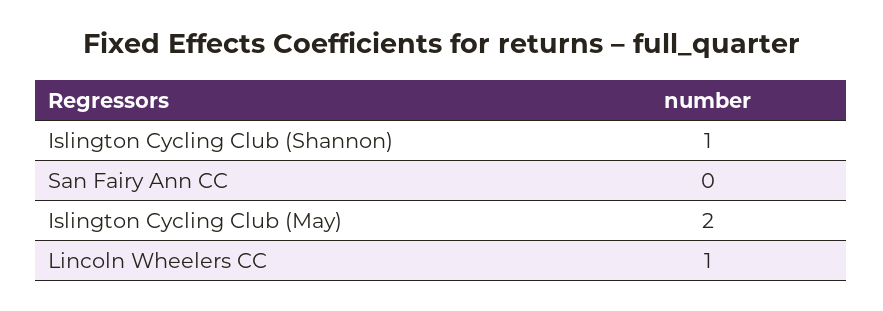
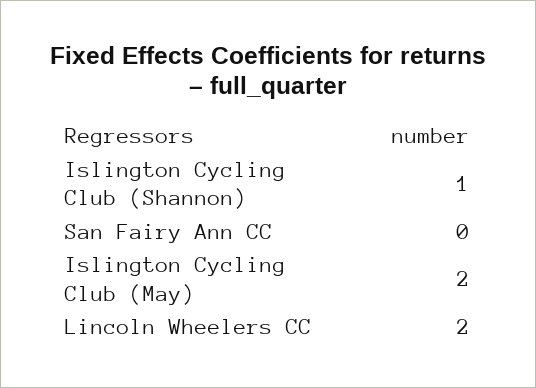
  {
    "Islington Cycling Club (Shannon)": 1,
    "San Fairy Ann CC": 0,
    "Islington Cycling Club (May)": 2,
-   "Lincoln Wheelers CC": 1
+   "Lincoln Wheelers CC": 2
  }

